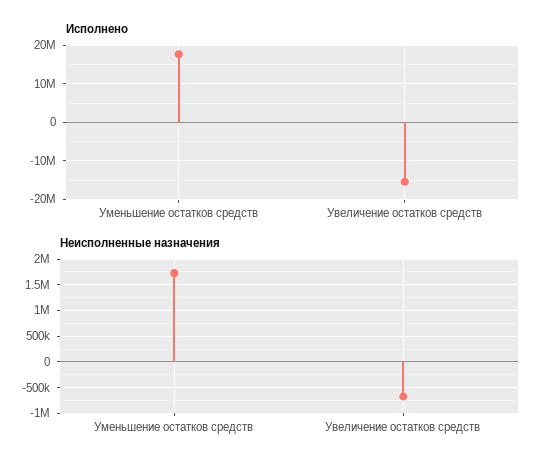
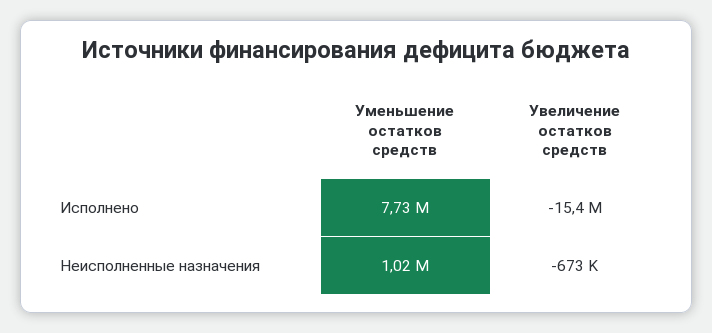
  {
    "Исполнено": {
-     "Уменьшение остатков средств": 18000000,
+     "Уменьшение остатков средств": 7730000,
      "Увеличение остатков средств": -15400000
    },
    "Неисполненные назначения": {
-     "Уменьшение остатков средств": 1750000,
+     "Уменьшение остатков средств": 1020000,
      "Увеличение остатков средств": -673000
    }
  }

